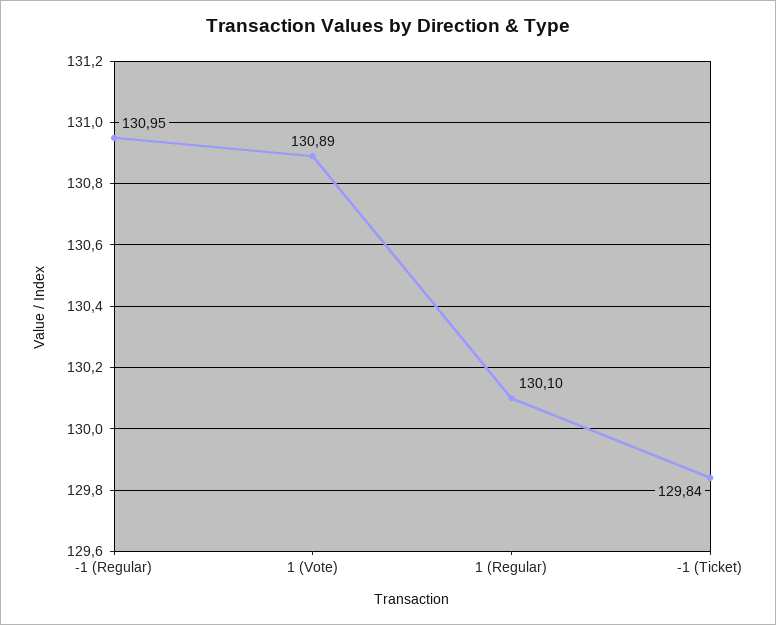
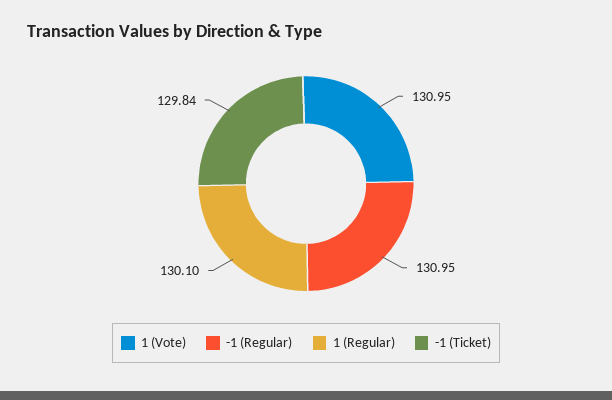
  {
    "-1 (Regular)": 130.95,
-   "1 (Vote)": 130.89,
+   "1 (Vote)": 130.95,
    "1 (Regular)": 130.1,
    "-1 (Ticket)": 129.84
  }

